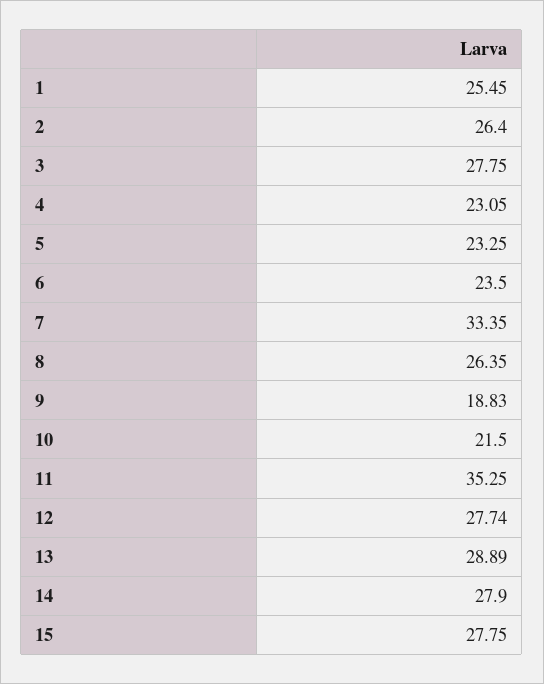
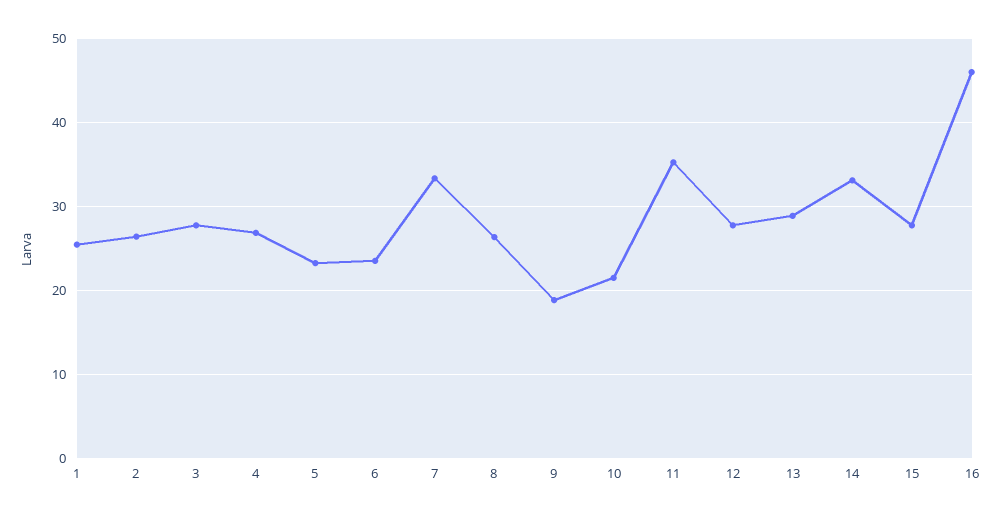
  {
    "1": 25.45,
    "2": 26.4,
    "3": 27.75,
-   "4": 23.05,
+   "4": 27,
    "5": 23.25,
    "6": 23.5,
    "7": 33.35,
    "8": 26.35,
    "9": 18.83,
    "10": 21.5,
    "11": 35.25,
    "12": 27.74,
    "13": 28.89,
-   "14": 27.9,
+   "14": 33,
-   "15": 27.75
+   "15": 27.75,
+   "16": 46
  }

